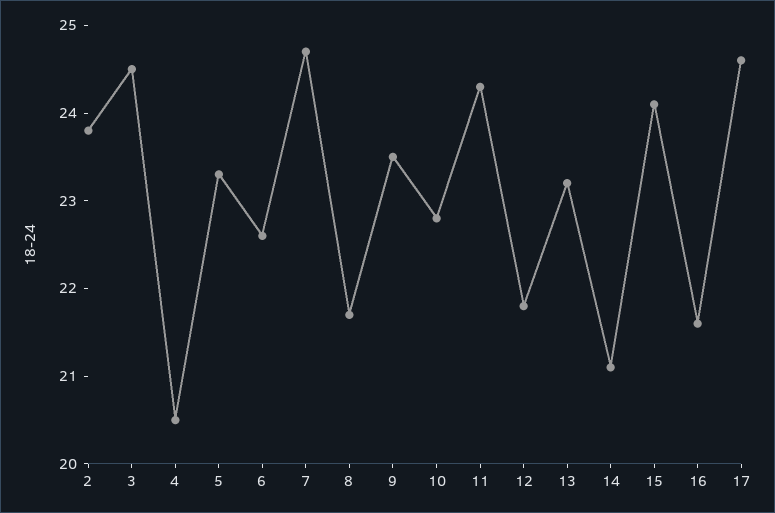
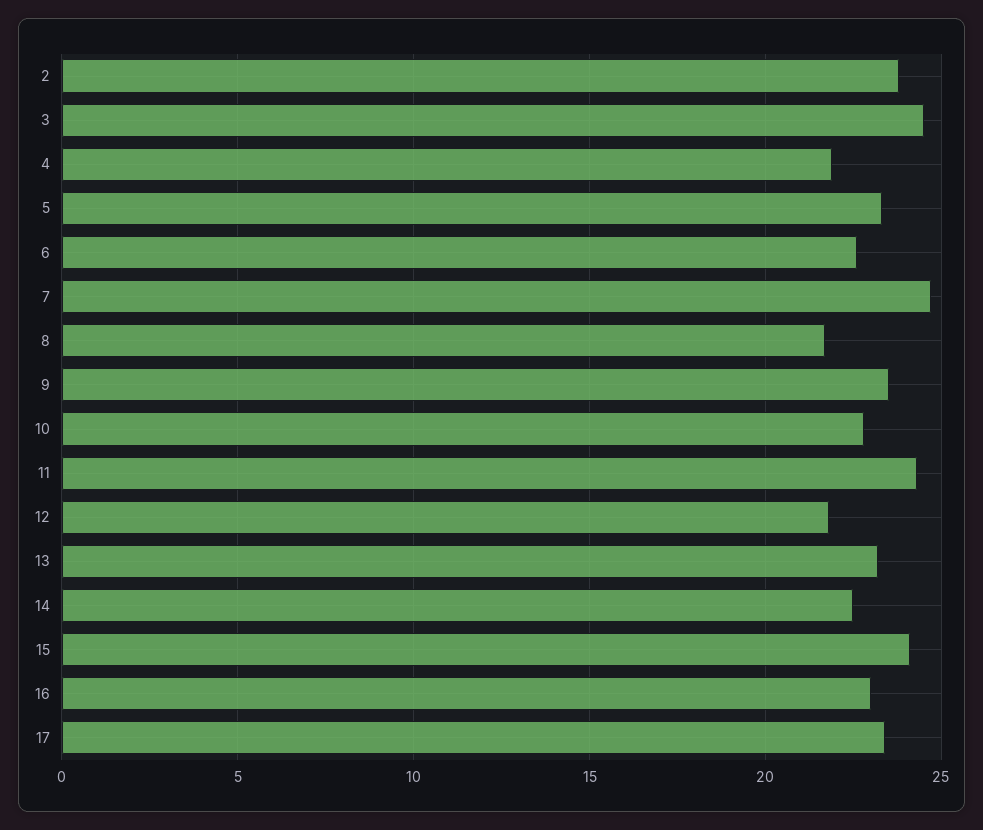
  {
    "2": 23.8,
    "3": 24.5,
-   "4": 20.5,
+   "4": 22,
    "5": 23.3,
    "6": 22.6,
    "7": 24.7,
    "8": 21.7,
    "9": 23.5,
    "10": 22.8,
    "11": 24.3,
    "12": 21.8,
    "13": 23.2,
-   "14": 21.1,
+   "14": 22.5,
    "15": 24.1,
-   "16": 21.6,
+   "16": 23,
-   "17": 24.6
+   "17": 23.5
  }

